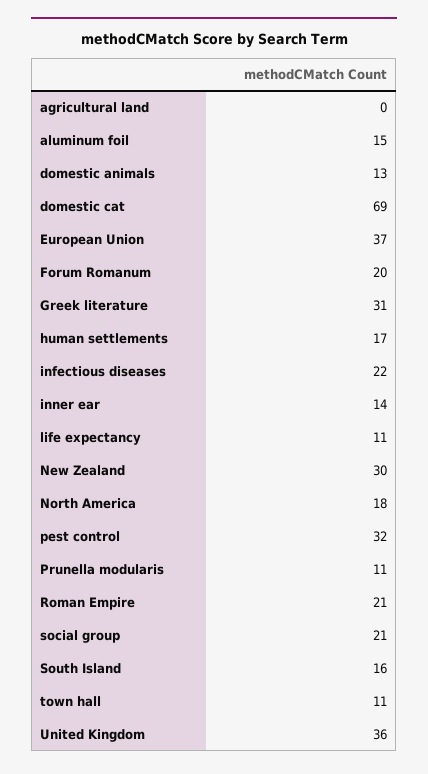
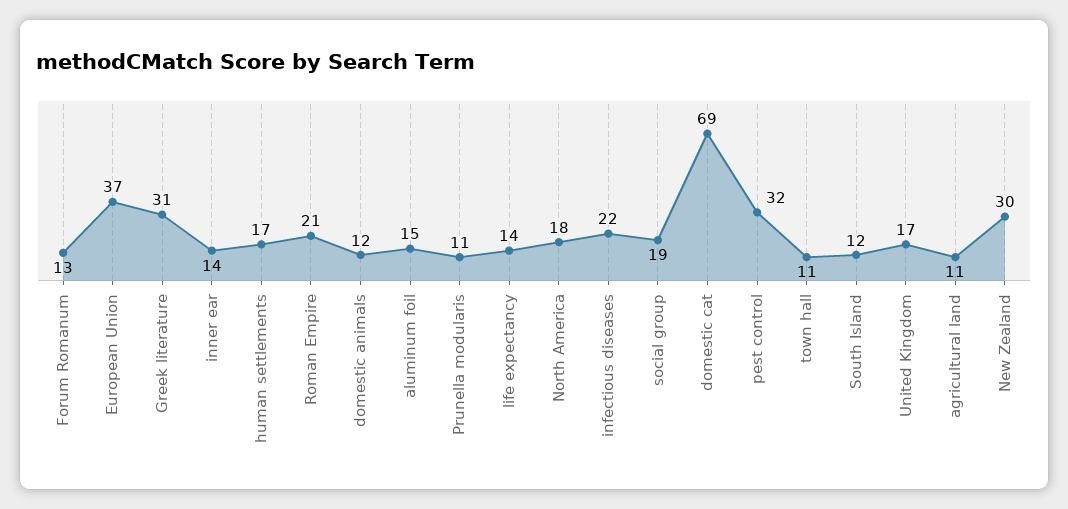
  {
-   "agricultural land": 0,
+   "agricultural land": 11,
    "aluminum foil": 15,
-   "domestic animals": 13,
+   "domestic animals": 12,
    "domestic cat": 69,
    "European Union": 37,
-   "Forum Romanum": 20,
+   "Forum Romanum": 13,
    "Greek literature": 31,
    "human settlements": 17,
    "infectious diseases": 22,
    "inner ear": 14,
-   "life expectancy": 11,
+   "life expectancy": 14,
    "New Zealand": 30,
    "North America": 18,
    "pest control": 32,
    "Prunella modularis": 11,
    "Roman Empire": 21,
-   "social group": 21,
+   "social group": 19,
-   "South Island": 16,
+   "South Island": 12,
    "town hall": 11,
-   "United Kingdom": 36
+   "United Kingdom": 17
  }

